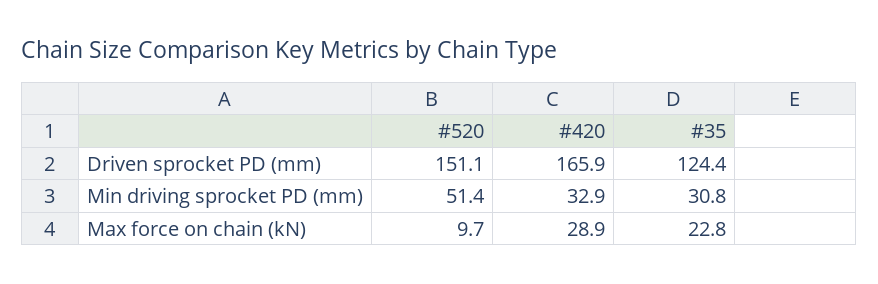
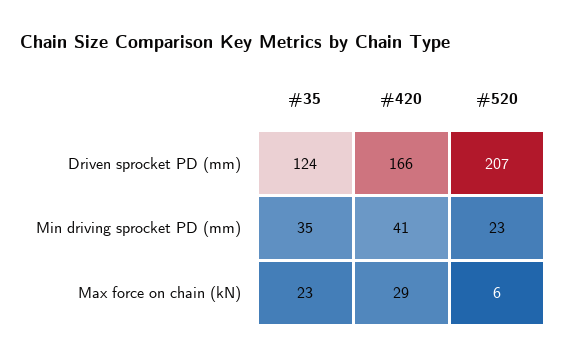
  {
    "#520": {
-     "Driven sprocket PD (mm)": 151.1,
+     "Driven sprocket PD (mm)": 207,
-     "Min driving sprocket PD (mm)": 51.4,
+     "Min driving sprocket PD (mm)": 23,
-     "Max force on chain (kN)": 9.7
+     "Max force on chain (kN)": 6
    },
    "#420": {
      "Driven sprocket PD (mm)": 165.9,
-     "Min driving sprocket PD (mm)": 32.9,
+     "Min driving sprocket PD (mm)": 41,
      "Max force on chain (kN)": 28.9
    },
    "#35": {
      "Driven sprocket PD (mm)": 124.4,
-     "Min driving sprocket PD (mm)": 30.8,
+     "Min driving sprocket PD (mm)": 35,
      "Max force on chain (kN)": 22.8
    }
  }

